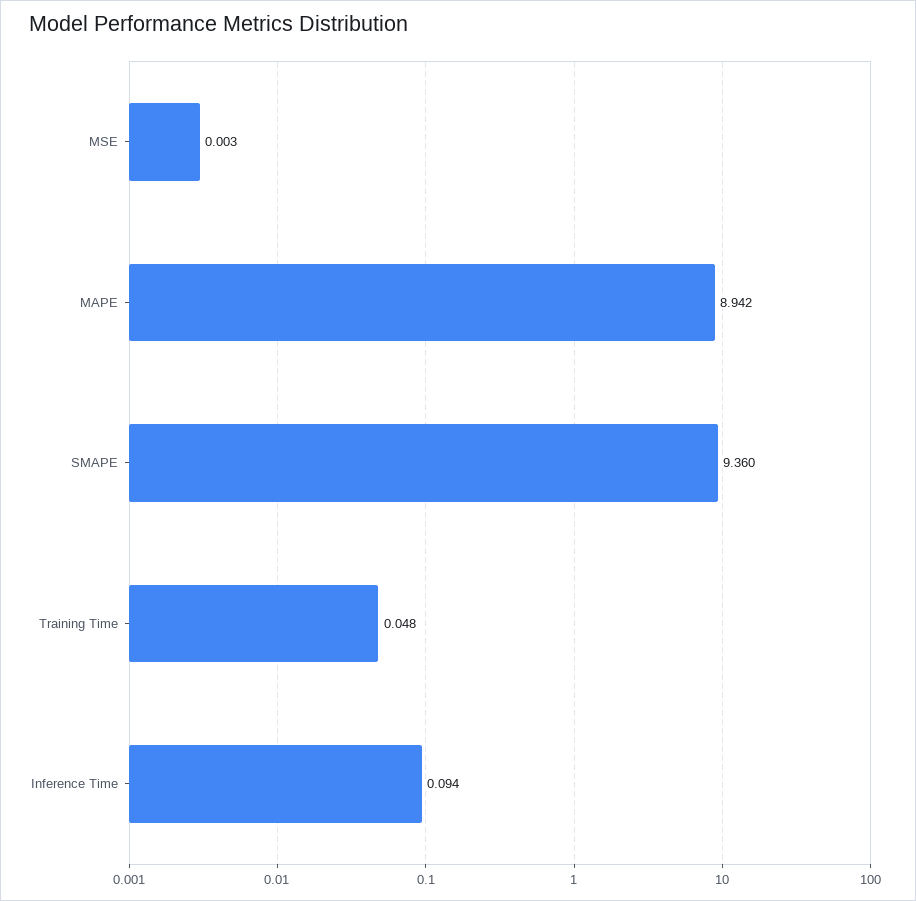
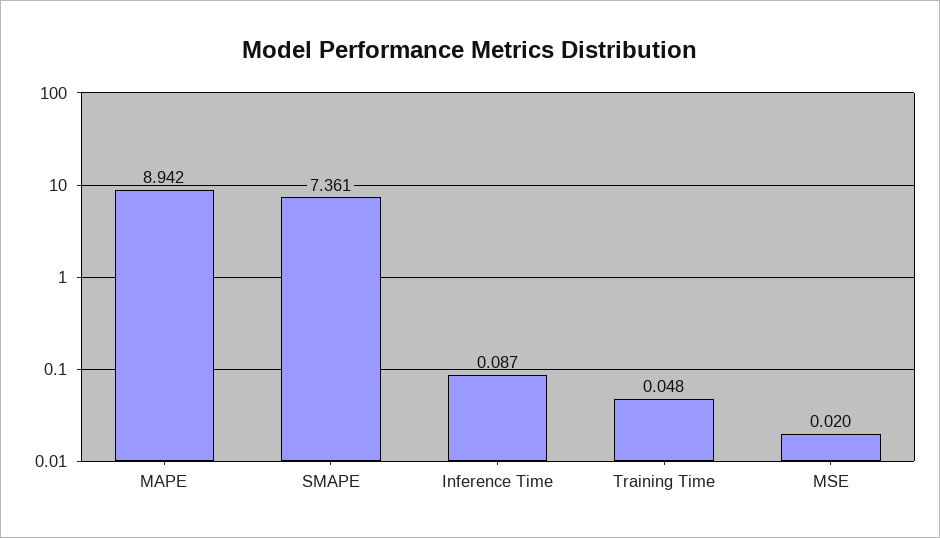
  {
-   "MSE": 0.003,
+   "MSE": 0.02,
    "MAPE": 8.942,
-   "SMAPE": 9.36,
+   "SMAPE": 7.361,
    "Training Time": 0.048,
-   "Inference Time": 0.094
+   "Inference Time": 0.087
  }

